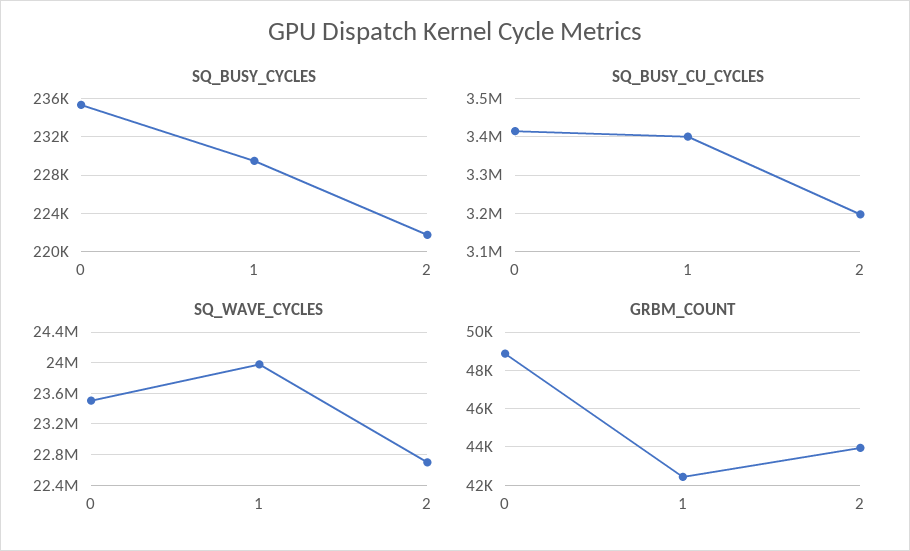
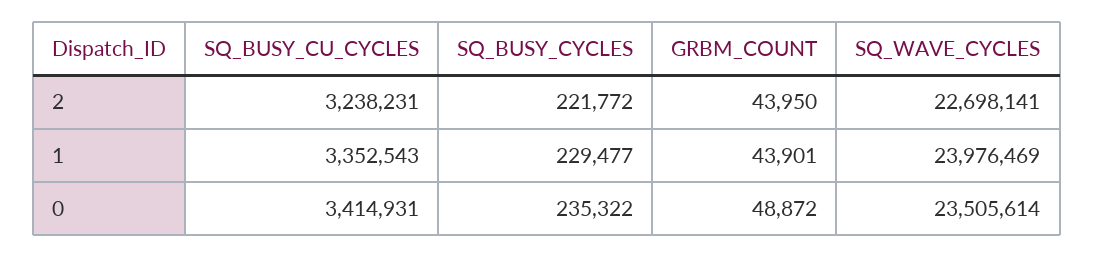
  {
    "SQ_BUSY_CYCLES": {
      "0": 235322,
      "1": 229477,
      "2": 221772
    },
    "SQ_BUSY_CU_CYCLES": {
      "0": 3414931,
-     "1": 3400000,
+     "1": 3352543,
-     "2": 3200000
+     "2": 3238231
    },
    "SQ_WAVE_CYCLES": {
      "0": 23505614,
      "1": 23976469,
      "2": 22698141
    },
    "GRBM_COUNT": {
      "0": 48872,
-     "1": 42500,
+     "1": 43901,
      "2": 43950
    }
  }

